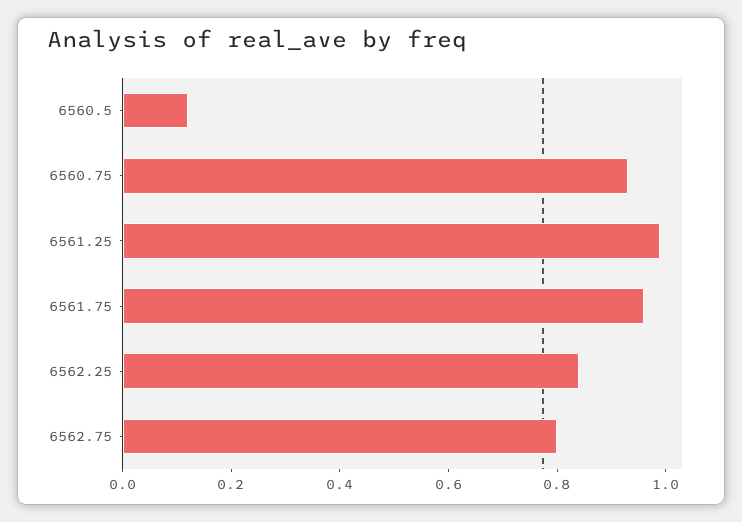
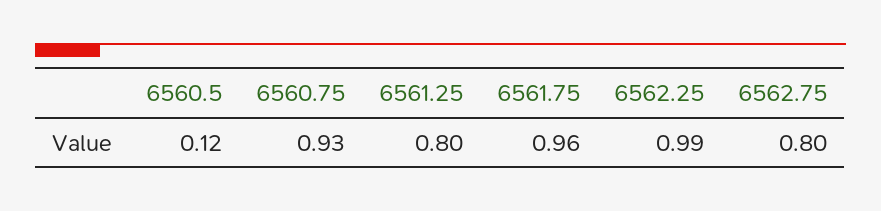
  {
    "6560.5": 0.12,
    "6560.75": 0.93,
-   "6561.25": 1,
+   "6561.25": 0.8,
    "6561.75": 0.96,
-   "6562.25": 0.85,
+   "6562.25": 0.99,
    "6562.75": 0.8
  }

